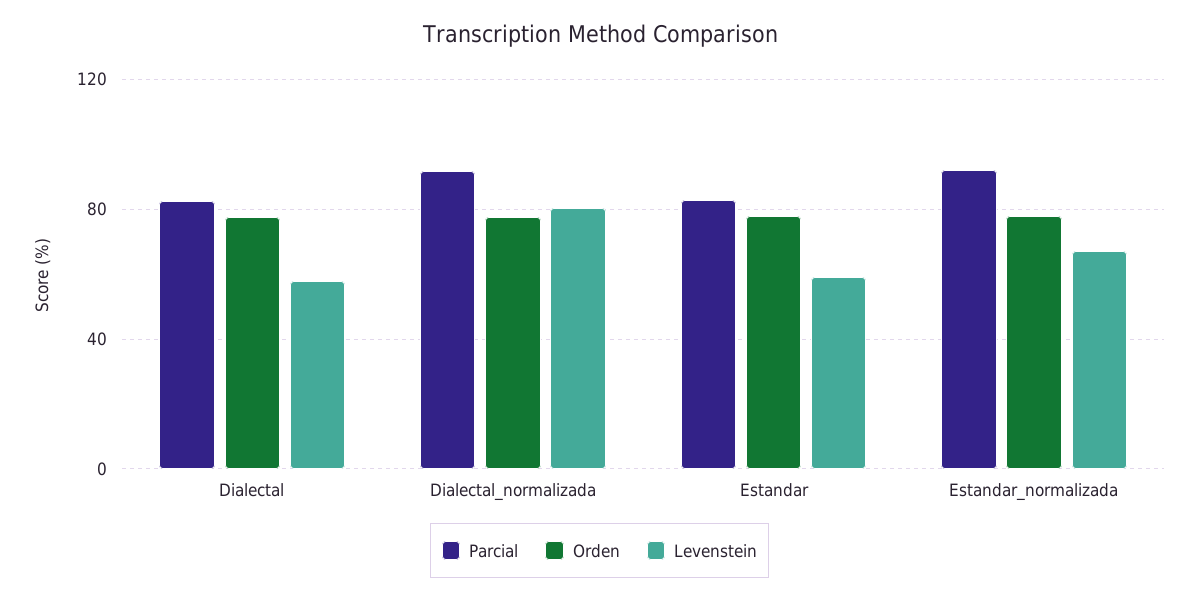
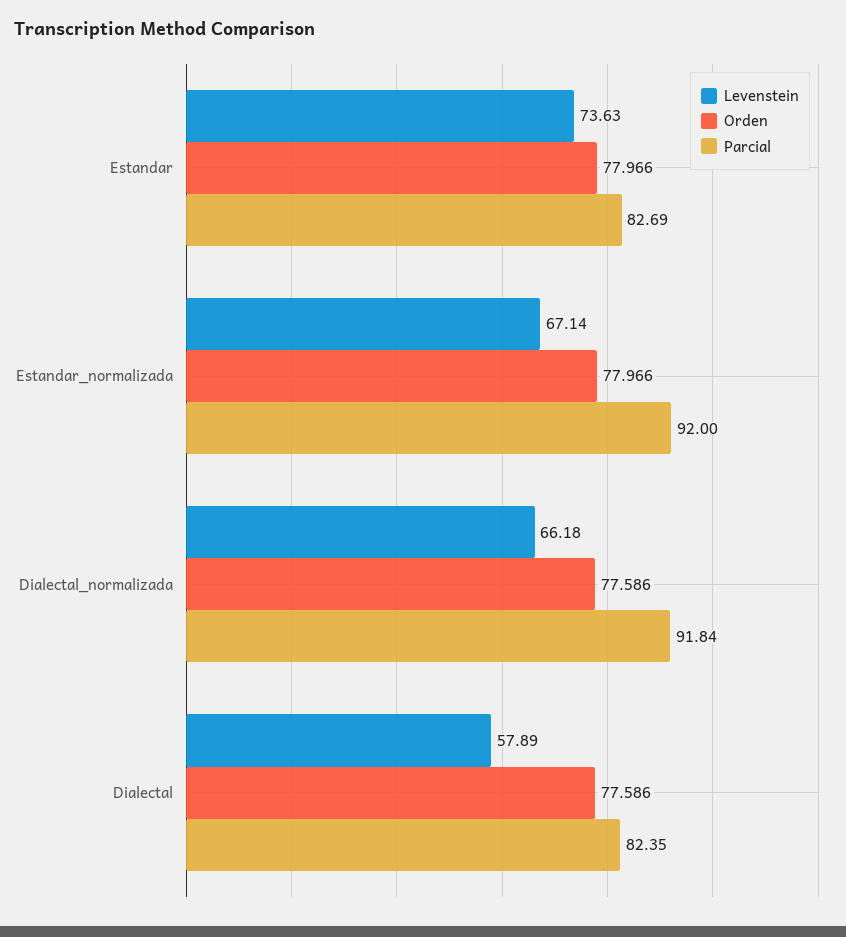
  {
    "Parcial": {
      "Dialectal": 82.35,
      "Dialectal_normalizada": 91.84,
      "Estandar": 82.69,
      "Estandar_normalizada": 92
    },
    "Orden": {
      "Dialectal": 77.586,
      "Dialectal_normalizada": 77.586,
      "Estandar": 77.966,
      "Estandar_normalizada": 77.966
    },
    "Levenstein": {
      "Dialectal": 57.89,
-     "Dialectal_normalizada": 80,
+     "Dialectal_normalizada": 66.18,
-     "Estandar": 60,
+     "Estandar": 73.63,
      "Estandar_normalizada": 67.14
    }
  }

